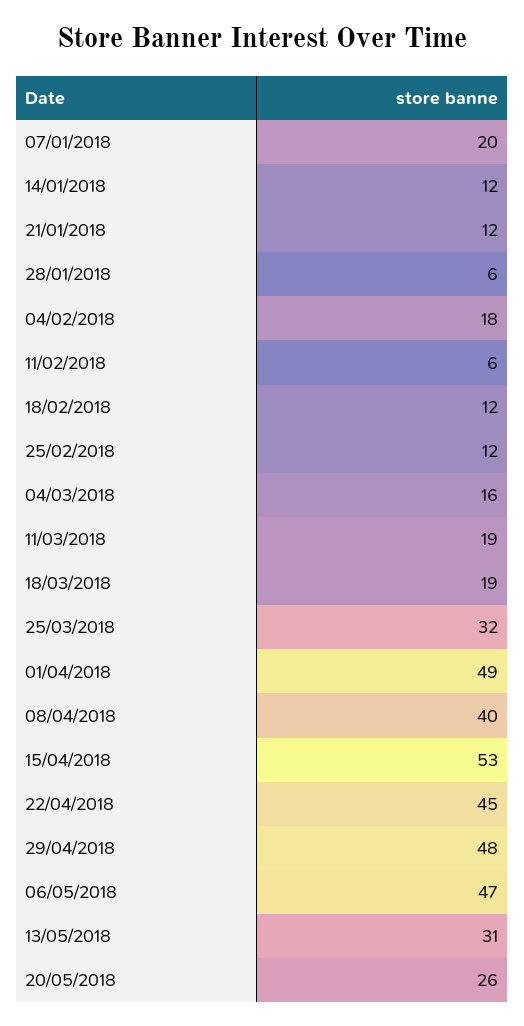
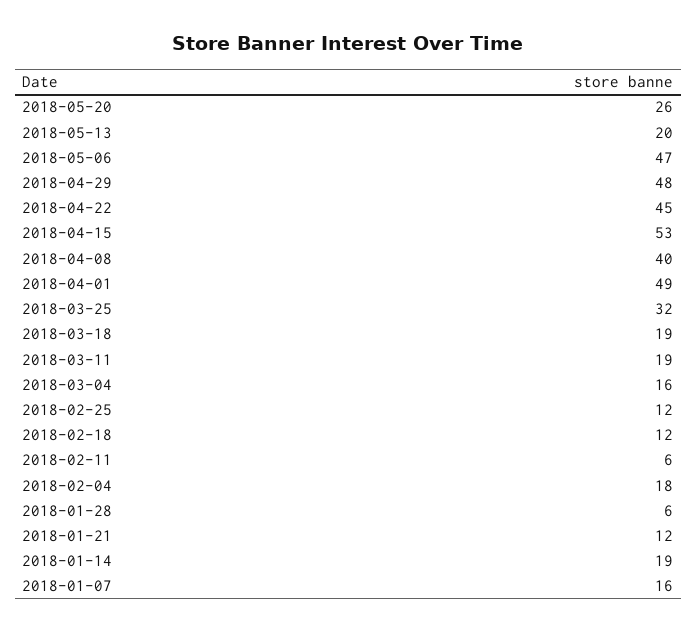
  {
-   "07/01/2018": 20,
+   "07/01/2018": 16,
-   "14/01/2018": 12,
+   "14/01/2018": 19,
    "21/01/2018": 12,
    "28/01/2018": 6,
    "04/02/2018": 18,
    "11/02/2018": 6,
    "18/02/2018": 12,
    "25/02/2018": 12,
    "04/03/2018": 16,
    "11/03/2018": 19,
    "18/03/2018": 19,
    "25/03/2018": 32,
    "01/04/2018": 49,
    "08/04/2018": 40,
    "15/04/2018": 53,
    "22/04/2018": 45,
    "29/04/2018": 48,
    "06/05/2018": 47,
-   "13/05/2018": 31,
+   "13/05/2018": 20,
    "20/05/2018": 26
  }

